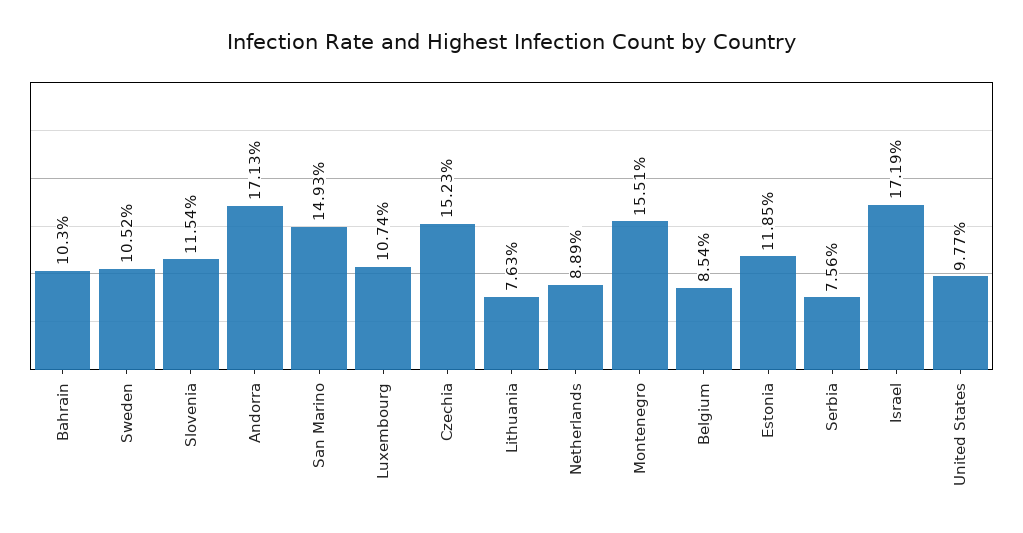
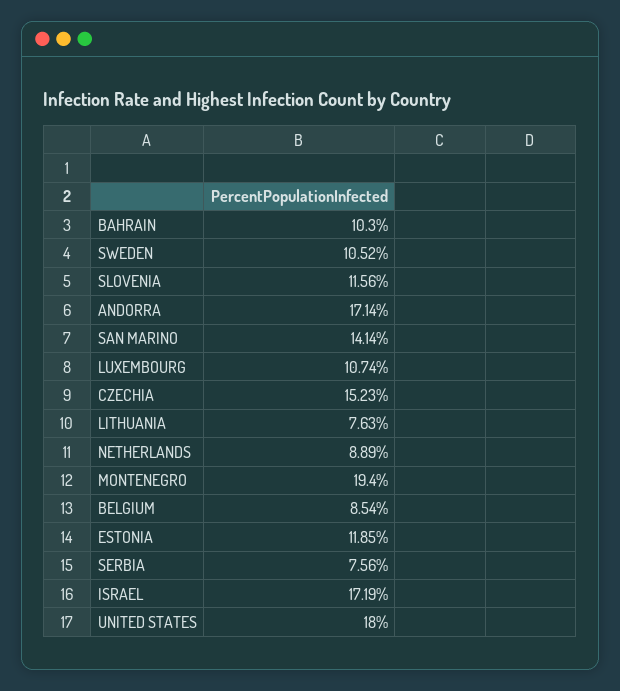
  {
    "Bahrain": 10.3,
    "Sweden": 10.52,
-   "Slovenia": 11.54,
+   "Slovenia": 11.56,
-   "Andorra": 17.13,
+   "Andorra": 17.14,
-   "San Marino": 14.93,
+   "San Marino": 14.14,
    "Luxembourg": 10.74,
    "Czechia": 15.23,
    "Lithuania": 7.63,
    "Netherlands": 8.89,
-   "Montenegro": 15.51,
+   "Montenegro": 19.4,
    "Belgium": 8.54,
    "Estonia": 11.85,
    "Serbia": 7.56,
    "Israel": 17.19,
-   "United States": 9.77
+   "United States": 18
  }

